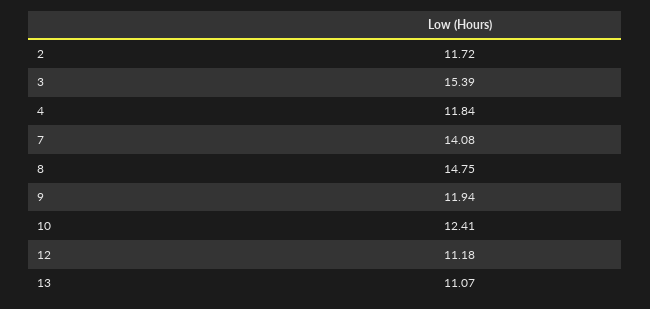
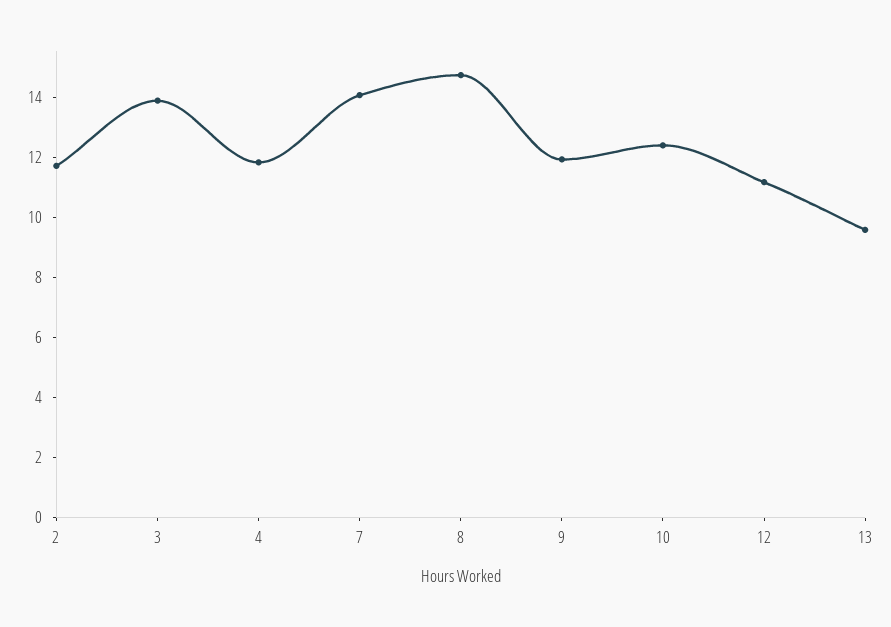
  {
    "2": 11.72,
-   "3": 15.39,
+   "3": 14,
    "4": 11.84,
    "7": 14.08,
    "8": 14.75,
    "9": 11.94,
    "10": 12.41,
    "12": 11.18,
-   "13": 11.07
+   "13": 9.5
  }

